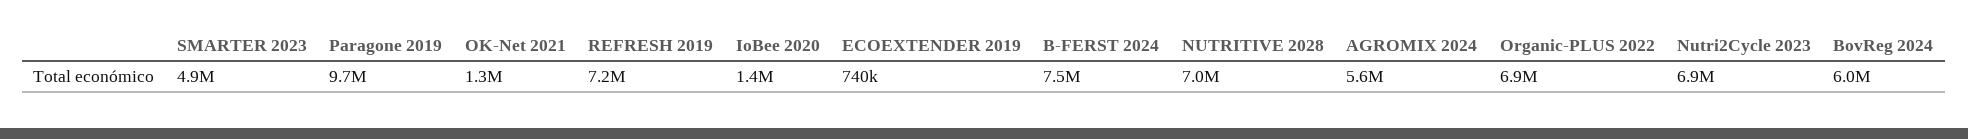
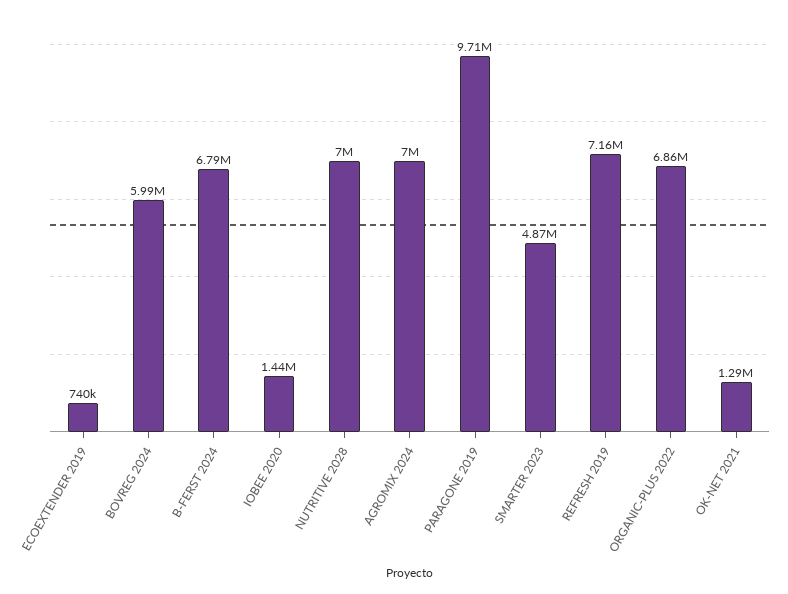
  {
    "SMARTER 2023": 4870000,
    "Paragone 2019": 9710000,
    "OK-Net 2021": 1290000,
    "REFRESH 2019": 7160000,
    "IoBee 2020": 1440000,
    "ECOEXTENDER 2019": 740000,
-   "B-FERST 2024": 7500000,
+   "B-FERST 2024": 6790000,
    "NUTRITIVE 2028": 7000000,
-   "AGROMIX 2024": 5600000,
+   "AGROMIX 2024": 7000000,
    "Organic-PLUS 2022": 6860000,
-   "Nutri2Cycle 2023": 6900000,
    "BovReg 2024": 5990000
  }

